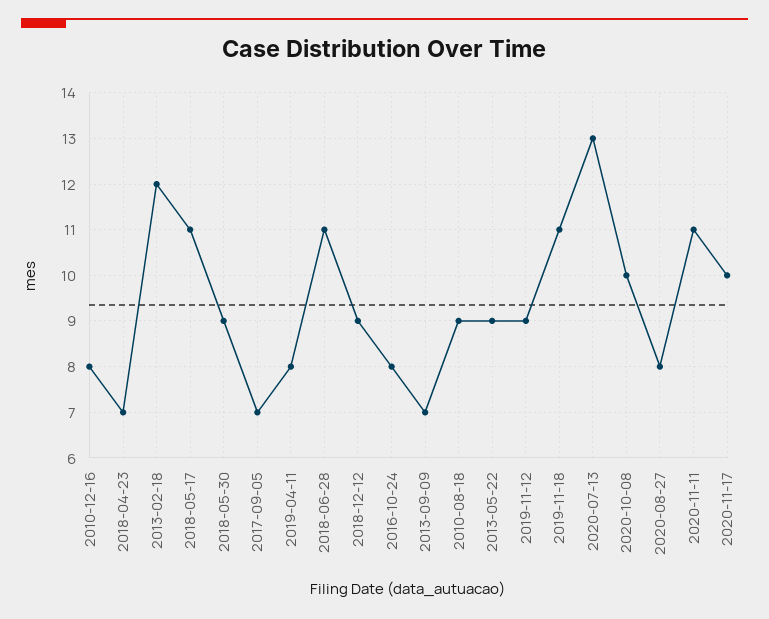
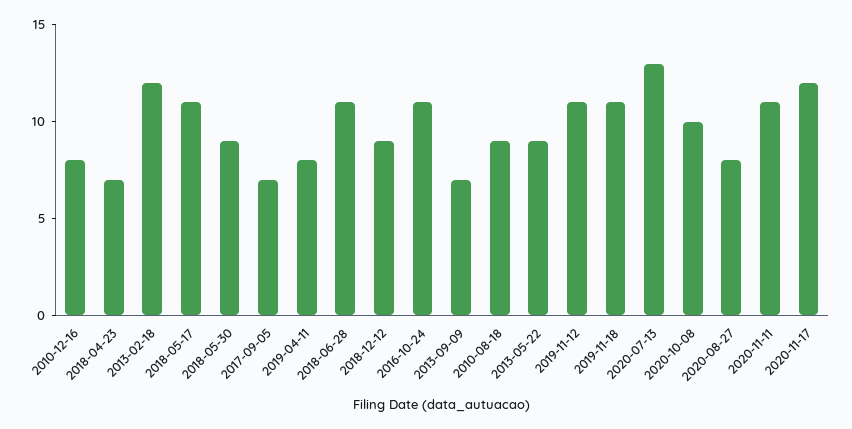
  {
    "2010-12-16": 8,
    "2018-04-23": 7,
    "2013-02-18": 12,
    "2018-05-17": 11,
    "2018-05-30": 9,
    "2017-09-05": 7,
    "2019-04-11": 8,
    "2018-06-28": 11,
    "2018-12-12": 9,
-   "2016-10-24": 8,
+   "2016-10-24": 11,
    "2013-09-09": 7,
    "2010-08-18": 9,
    "2013-05-22": 9,
-   "2019-11-12": 9,
+   "2019-11-12": 11,
    "2019-11-18": 11,
    "2020-07-13": 13,
    "2020-10-08": 10,
    "2020-08-27": 8,
    "2020-11-11": 11,
-   "2020-11-17": 10
+   "2020-11-17": 12
  }

